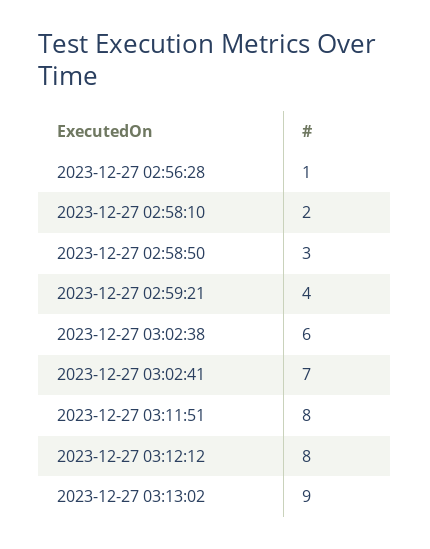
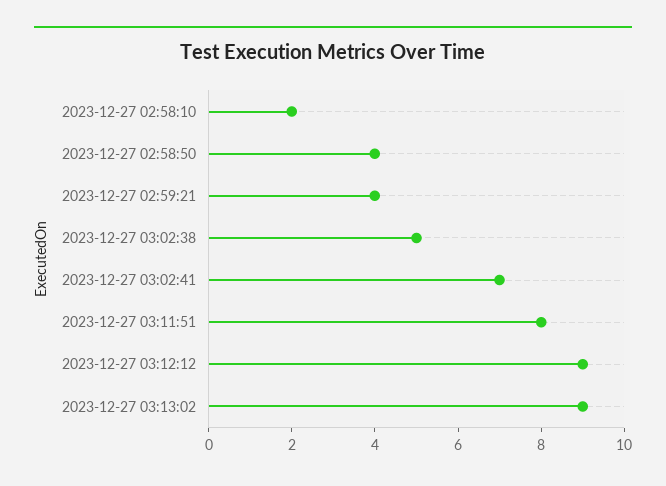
  {
-   "2023-12-27 02:56:28": 1,
    "2023-12-27 02:58:10": 2,
-   "2023-12-27 02:58:50": 3,
+   "2023-12-27 02:58:50": 4,
    "2023-12-27 02:59:21": 4,
-   "2023-12-27 03:02:38": 6,
+   "2023-12-27 03:02:38": 5,
    "2023-12-27 03:02:41": 7,
    "2023-12-27 03:11:51": 8,
-   "2023-12-27 03:12:12": 8,
+   "2023-12-27 03:12:12": 9,
    "2023-12-27 03:13:02": 9
  }

